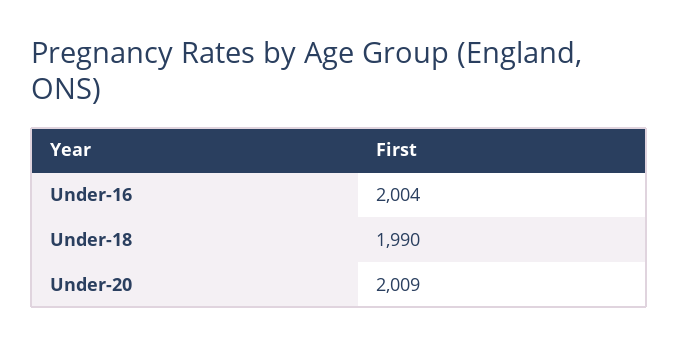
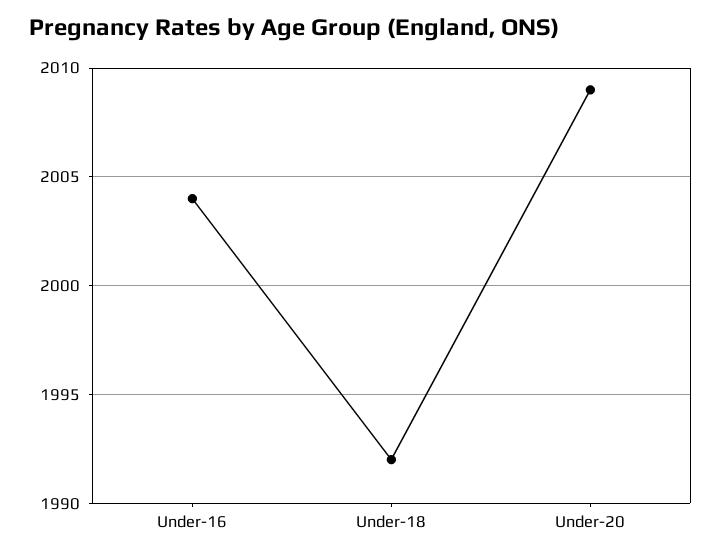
  {
    "Under-16": 2004,
-   "Under-18": 1990,
+   "Under-18": 1992,
    "Under-20": 2009
  }

